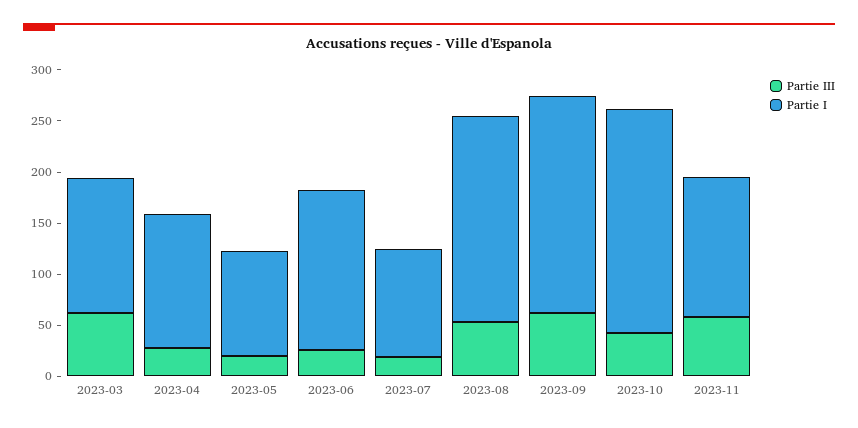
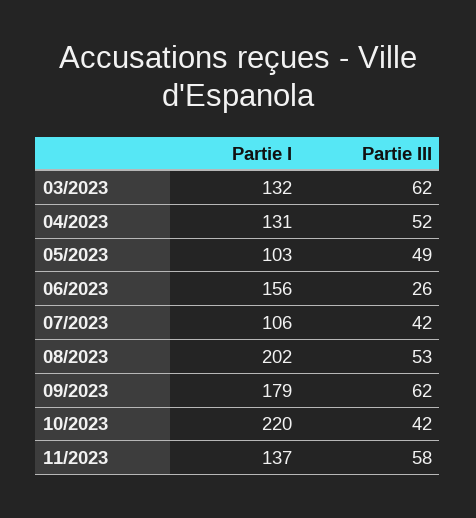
  {
    "Partie III": {
      "2023-03": 62,
-     "2023-04": 30,
+     "2023-04": 52,
-     "2023-05": 20,
+     "2023-05": 49,
      "2023-06": 26,
-     "2023-07": 20,
+     "2023-07": 42,
      "2023-08": 53,
      "2023-09": 62,
      "2023-10": 42,
      "2023-11": 58
    },
    "Partie I": {
      "2023-03": 132,
      "2023-04": 131,
      "2023-05": 103,
      "2023-06": 156,
      "2023-07": 106,
      "2023-08": 202,
-     "2023-09": 210,
+     "2023-09": 179,
      "2023-10": 220,
      "2023-11": 137
    }
  }

